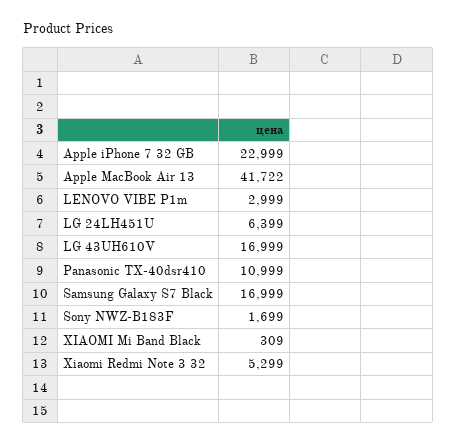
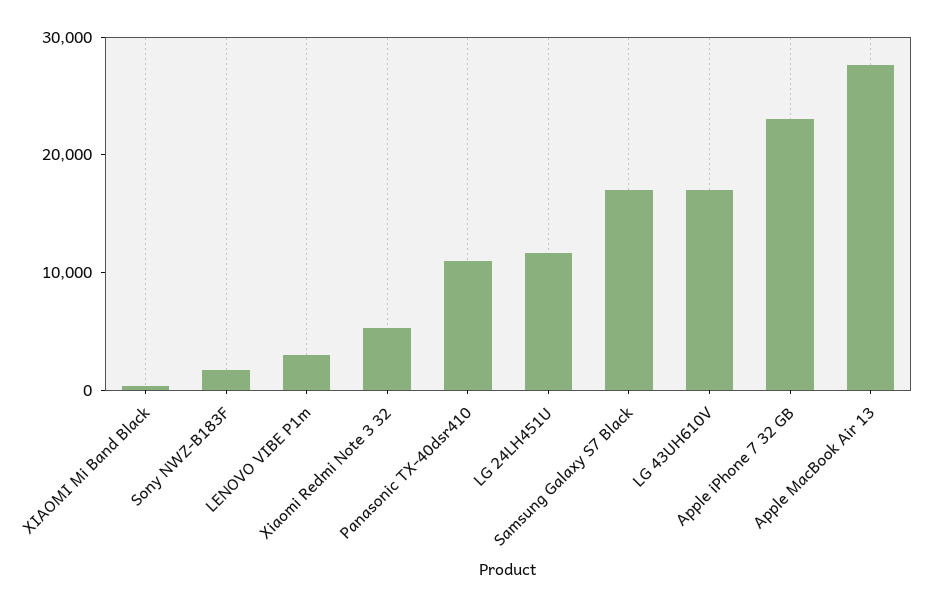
  {
    "Apple iPhone 7 32 GB": 22999,
-   "Apple MacBook Air 13": 41722,
+   "Apple MacBook Air 13": 28000,
    "LENOVO VIBE P1m": 2999,
-   "LG 24LH451U": 6399,
+   "LG 24LH451U": 12000,
    "LG 43UH610V": 16999,
    "Panasonic TX-40dsr410": 10999,
    "Samsung Galaxy S7 Black": 16999,
    "Sony NWZ-B183F": 1699,
    "XIAOMI Mi Band Black": 309,
    "Xiaomi Redmi Note 3 32": 5299
  }

